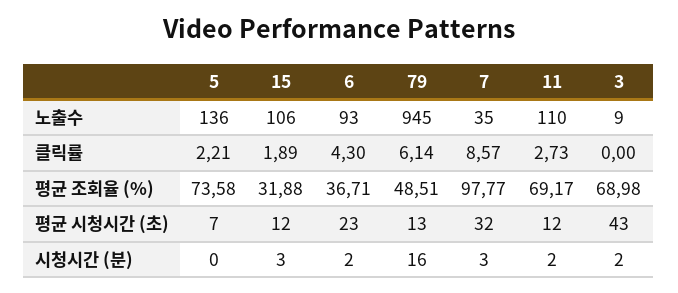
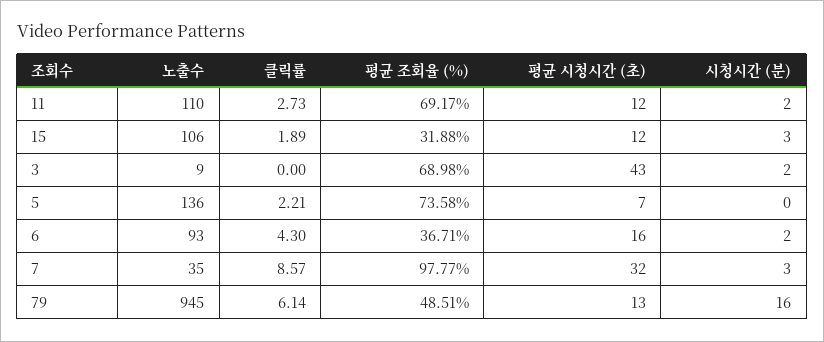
  {
    "5": {
      "노출수": 136,
      "클릭률": 2.21,
      "평균 조회율 (%)": 73.58,
      "평균 시청시간 (초)": 7,
      "시청시간 (분)": 0
    },
    "15": {
      "노출수": 106,
      "클릭률": 1.89,
      "평균 조회율 (%)": 31.88,
      "평균 시청시간 (초)": 12,
      "시청시간 (분)": 3
    },
    "6": {
      "노출수": 93,
      "클릭률": 4.3,
      "평균 조회율 (%)": 36.71,
-     "평균 시청시간 (초)": 23,
+     "평균 시청시간 (초)": 16,
      "시청시간 (분)": 2
    },
    "79": {
      "노출수": 945,
      "클릭률": 6.14,
      "평균 조회율 (%)": 48.51,
      "평균 시청시간 (초)": 13,
      "시청시간 (분)": 16
    },
    "7": {
      "노출수": 35,
      "클릭률": 8.57,
      "평균 조회율 (%)": 97.77,
      "평균 시청시간 (초)": 32,
      "시청시간 (분)": 3
    },
    "11": {
      "노출수": 110,
      "클릭률": 2.73,
      "평균 조회율 (%)": 69.17,
      "평균 시청시간 (초)": 12,
      "시청시간 (분)": 2
    },
    "3": {
      "노출수": 9,
      "클릭률": 0,
      "평균 조회율 (%)": 68.98,
      "평균 시청시간 (초)": 43,
      "시청시간 (분)": 2
    }
  }

